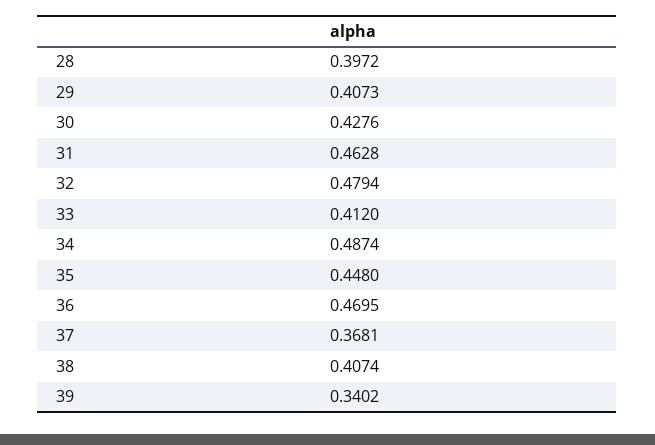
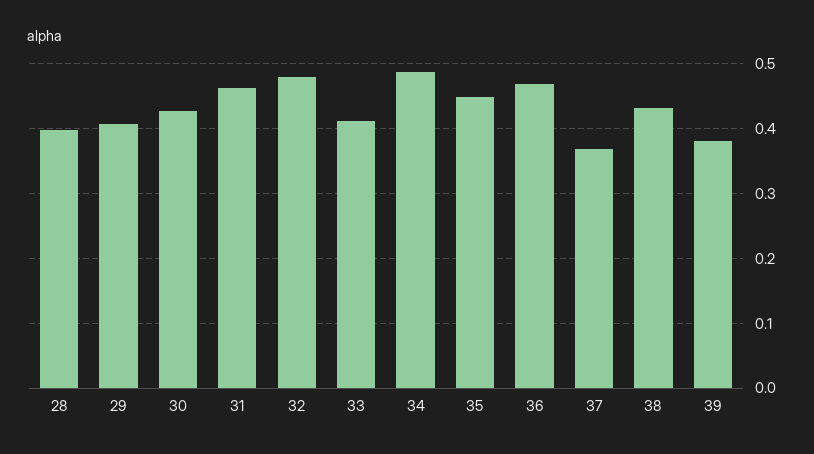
  {
    "28": 0.3972,
    "29": 0.4073,
    "30": 0.4276,
    "31": 0.4628,
    "32": 0.4794,
    "33": 0.412,
    "34": 0.4874,
    "35": 0.448,
    "36": 0.4695,
    "37": 0.3681,
-   "38": 0.4074,
+   "38": 0.43,
-   "39": 0.3402
+   "39": 0.38
  }

